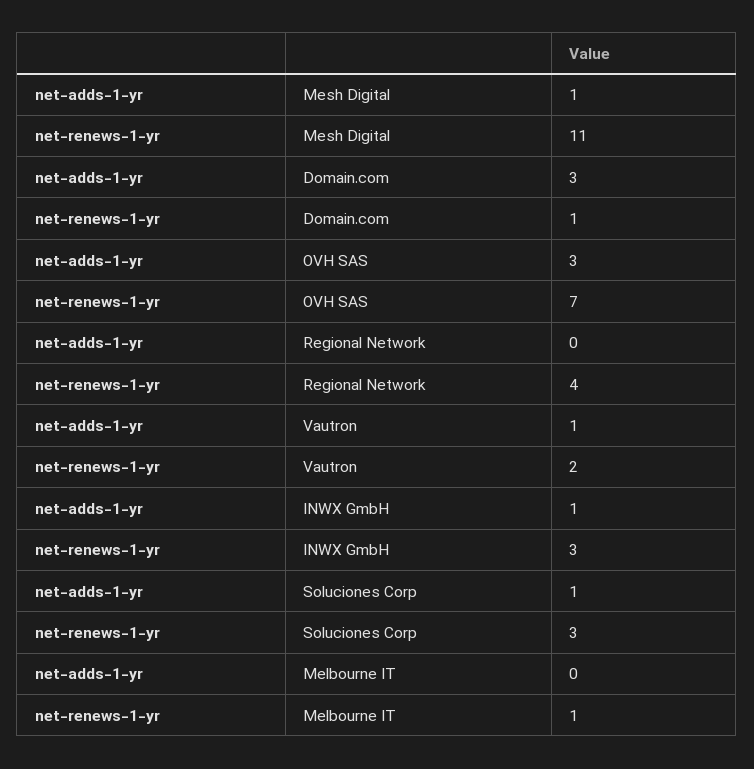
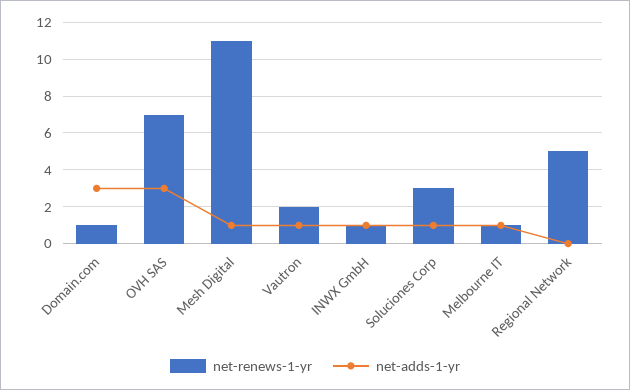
  {
    "net-adds-1-yr": {
      "Mesh Digital": 1,
      "Domain.com": 3,
      "OVH SAS": 3,
      "Regional Network": 0,
      "Vautron": 1,
      "INWX GmbH": 1,
      "Soluciones Corp": 1,
-     "Melbourne IT": 0
+     "Melbourne IT": 1
    },
    "net-renews-1-yr": {
      "Mesh Digital": 11,
      "Domain.com": 1,
      "OVH SAS": 7,
-     "Regional Network": 4,
+     "Regional Network": 5,
      "Vautron": 2,
-     "INWX GmbH": 3,
+     "INWX GmbH": 1,
      "Soluciones Corp": 3,
      "Melbourne IT": 1
    }
  }

